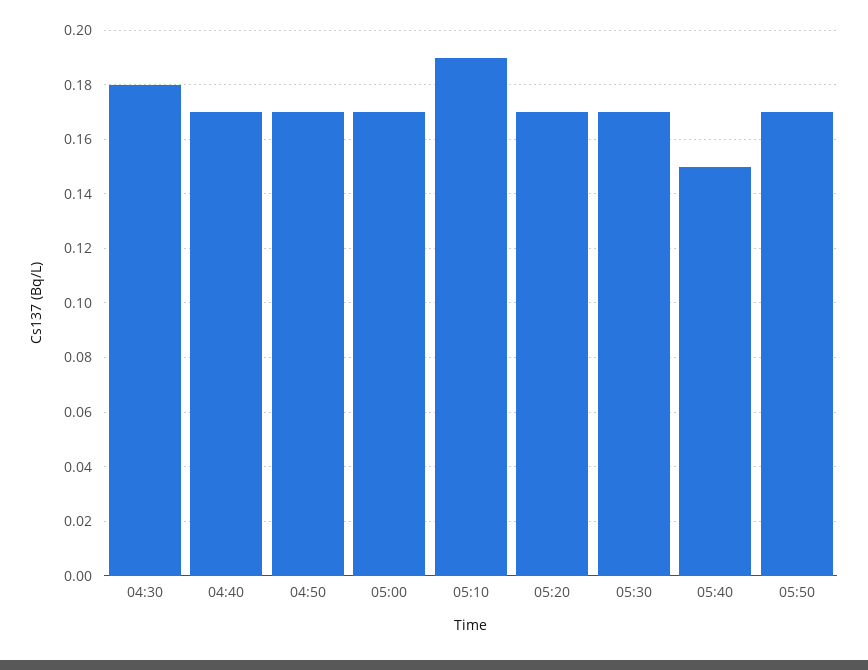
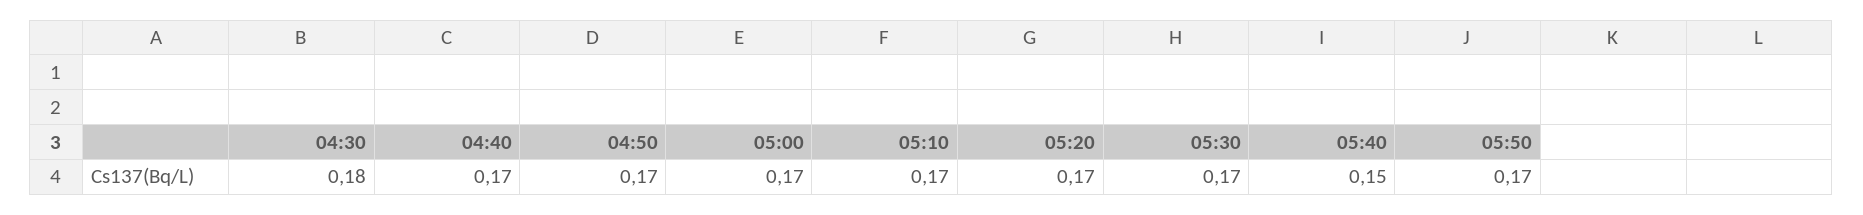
  {
    "04:30": 0.18,
    "04:40": 0.17,
    "04:50": 0.17,
    "05:00": 0.17,
-   "05:10": 0.19,
+   "05:10": 0.17,
    "05:20": 0.17,
    "05:30": 0.17,
    "05:40": 0.15,
    "05:50": 0.17
  }

